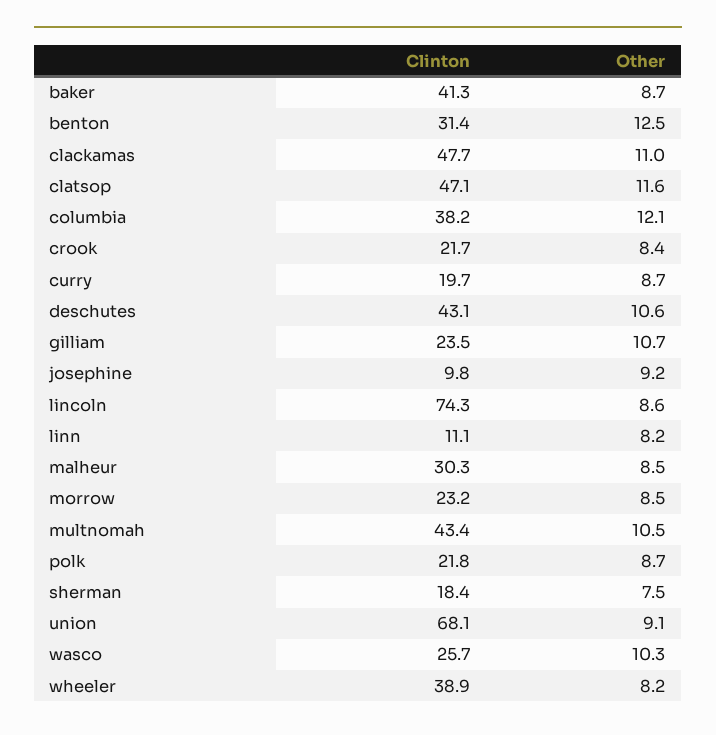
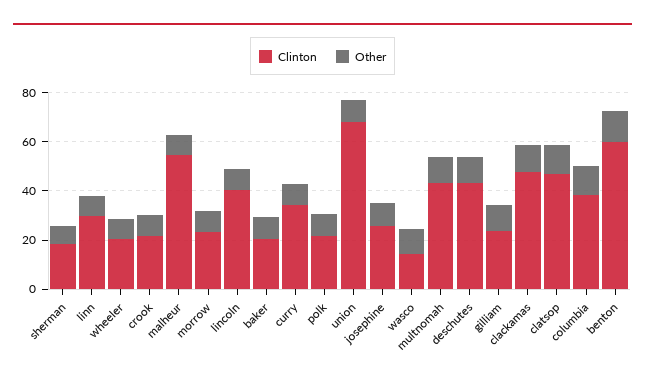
  {
    "Clinton": {
-     "baker": 41.3,
+     "baker": 20,
-     "benton": 31.4,
+     "benton": 60,
      "clackamas": 47.7,
      "clatsop": 47.1,
      "columbia": 38.2,
      "crook": 21.7,
-     "curry": 19.7,
+     "curry": 35,
      "deschutes": 43.1,
      "gilliam": 23.5,
-     "josephine": 9.8,
+     "josephine": 25,
-     "lincoln": 74.3,
+     "lincoln": 40,
-     "linn": 11.1,
+     "linn": 30,
-     "malheur": 30.3,
+     "malheur": 55,
      "morrow": 23.2,
      "multnomah": 43.4,
      "polk": 21.8,
      "sherman": 18.4,
      "union": 68.1,
-     "wasco": 25.7,
+     "wasco": 15,
-     "wheeler": 38.9
+     "wheeler": 20
    },
    "Other": {
      "baker": 8.7,
      "benton": 12.5,
      "clackamas": 11,
      "clatsop": 11.6,
      "columbia": 12.1,
      "crook": 8.4,
      "curry": 8.7,
      "deschutes": 10.6,
      "gilliam": 10.7,
      "josephine": 9.2,
      "lincoln": 8.6,
      "linn": 8.2,
      "malheur": 8.5,
      "morrow": 8.5,
      "multnomah": 10.5,
      "polk": 8.7,
      "sherman": 7.5,
      "union": 9.1,
      "wasco": 10.3,
      "wheeler": 8.2
    }
  }

